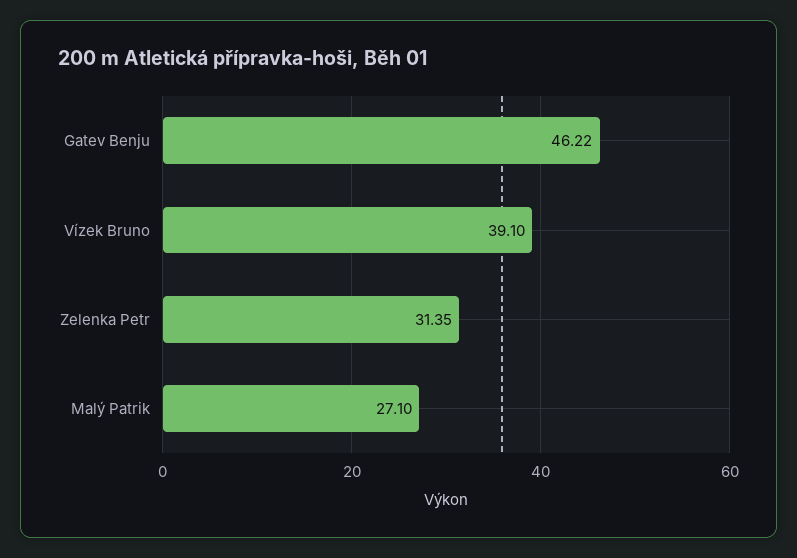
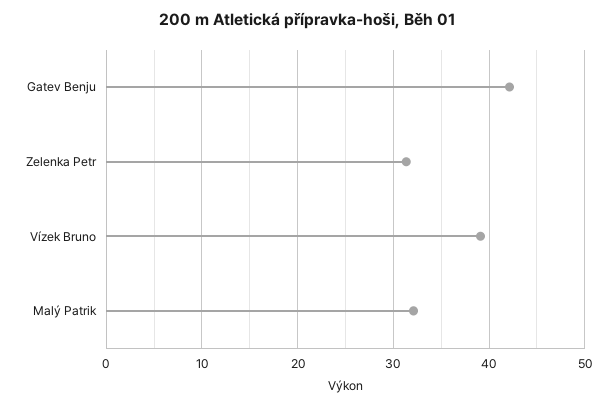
  {
-   "Gatev Benju": 46.22,
+   "Gatev Benju": 42,
    "Vízek Bruno": 39.1,
    "Zelenka Petr": 31.35,
-   "Malý Patrik": 27.1
+   "Malý Patrik": 32
  }

